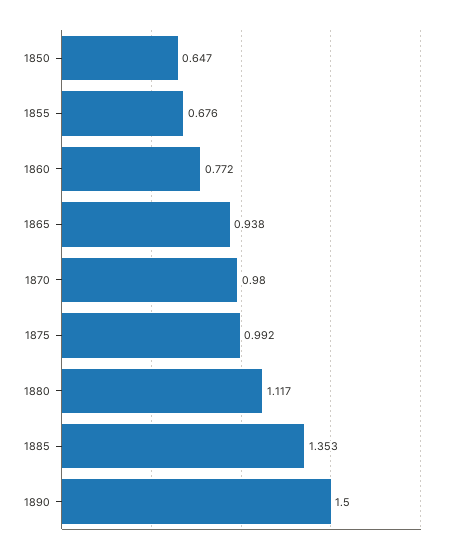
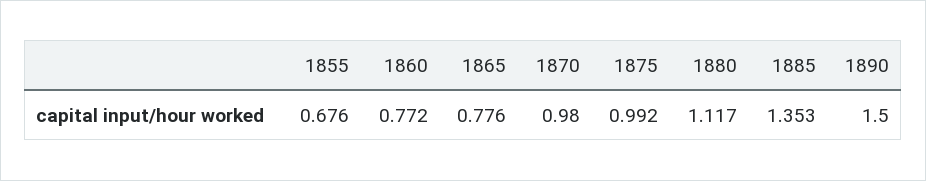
  {
-   "1850": 0.647,
    "1855": 0.676,
    "1860": 0.772,
-   "1865": 0.938,
+   "1865": 0.776,
    "1870": 0.98,
    "1875": 0.992,
    "1880": 1.117,
    "1885": 1.353,
    "1890": 1.5
  }

